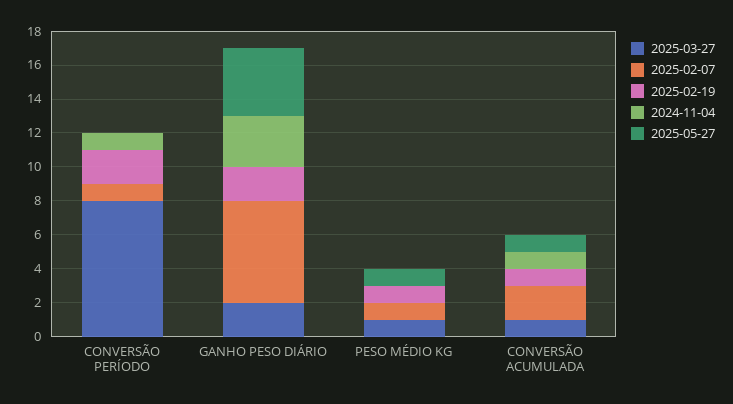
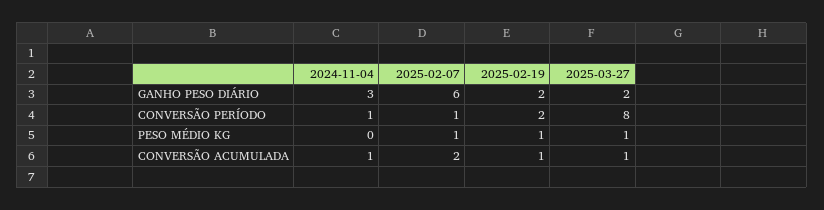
  {
    "2025-03-27": {
      "CONVERSÃO PERÍODO": 8,
      "GANHO PESO DIÁRIO": 2,
      "PESO MÉDIO KG": 1,
      "CONVERSÃO ACUMULADA": 1
    },
    "2025-02-07": {
      "CONVERSÃO PERÍODO": 1,
      "GANHO PESO DIÁRIO": 6,
      "PESO MÉDIO KG": 1,
      "CONVERSÃO ACUMULADA": 2
    },
    "2025-02-19": {
      "CONVERSÃO PERÍODO": 2,
      "GANHO PESO DIÁRIO": 2,
      "PESO MÉDIO KG": 1,
      "CONVERSÃO ACUMULADA": 1
    },
    "2024-11-04": {
      "CONVERSÃO PERÍODO": 1,
      "GANHO PESO DIÁRIO": 3,
      "PESO MÉDIO KG": 0,
      "CONVERSÃO ACUMULADA": 1
-   },
+   }
-   "2025-05-27": {
-     "CONVERSÃO PERÍODO": 0,
-     "GANHO PESO DIÁRIO": 4,
-     "PESO MÉDIO KG": 1,
-     "CONVERSÃO ACUMULADA": 1
-   }
  }

